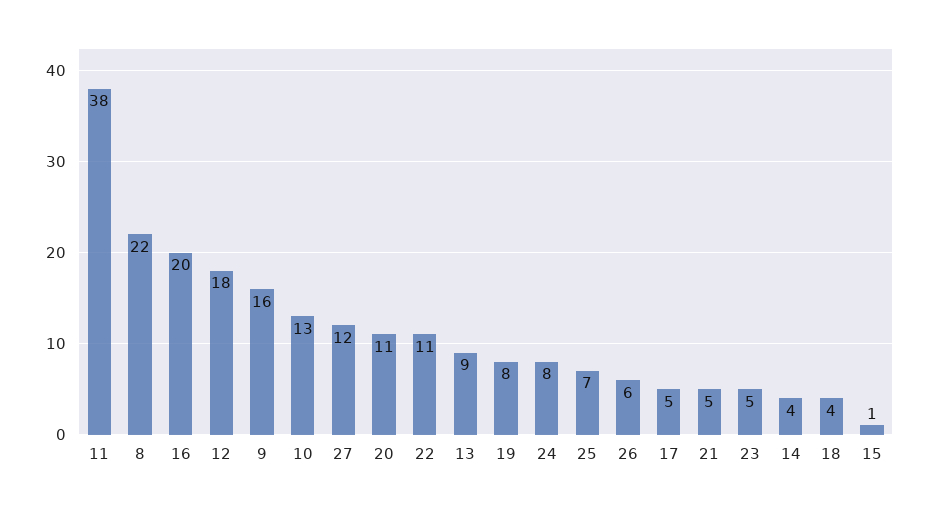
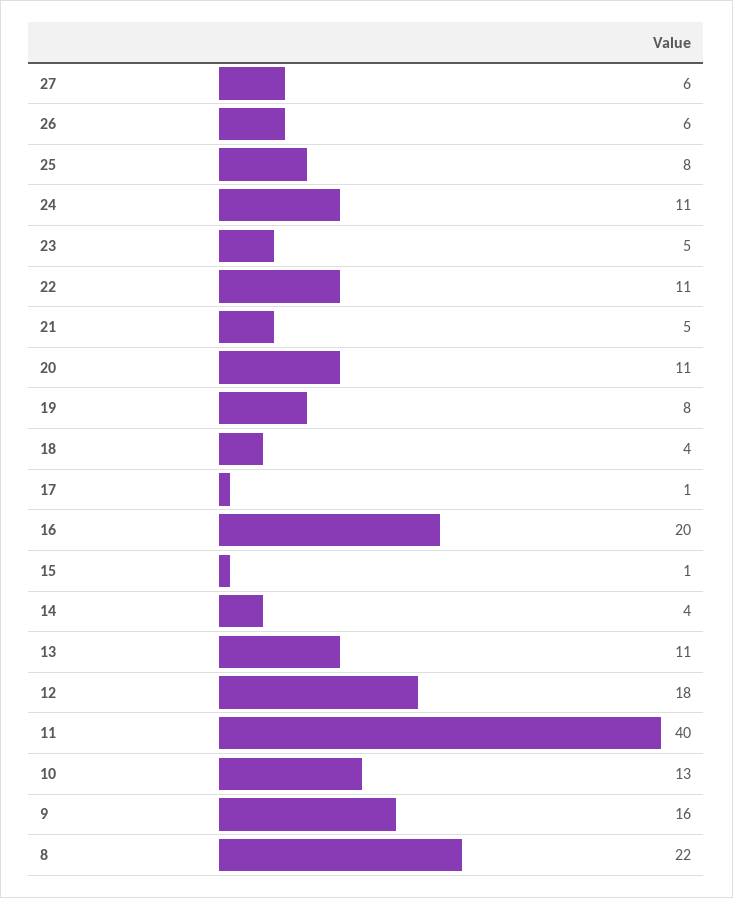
  {
-   "11": 38,
+   "11": 40,
    "8": 22,
    "16": 20,
    "12": 18,
    "9": 16,
    "10": 13,
-   "27": 12,
+   "27": 6,
    "20": 11,
    "22": 11,
-   "13": 9,
+   "13": 11,
    "19": 8,
-   "24": 8,
+   "24": 11,
-   "25": 7,
+   "25": 8,
    "26": 6,
-   "17": 5,
+   "17": 1,
    "21": 5,
    "23": 5,
    "14": 4,
    "18": 4,
    "15": 1
  }

